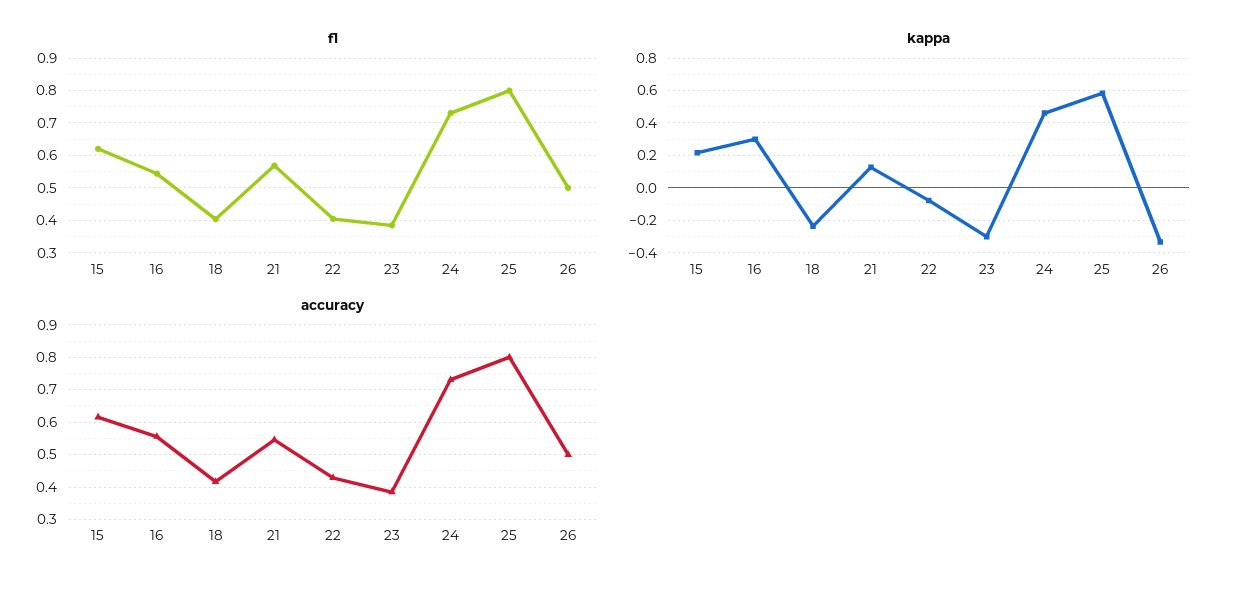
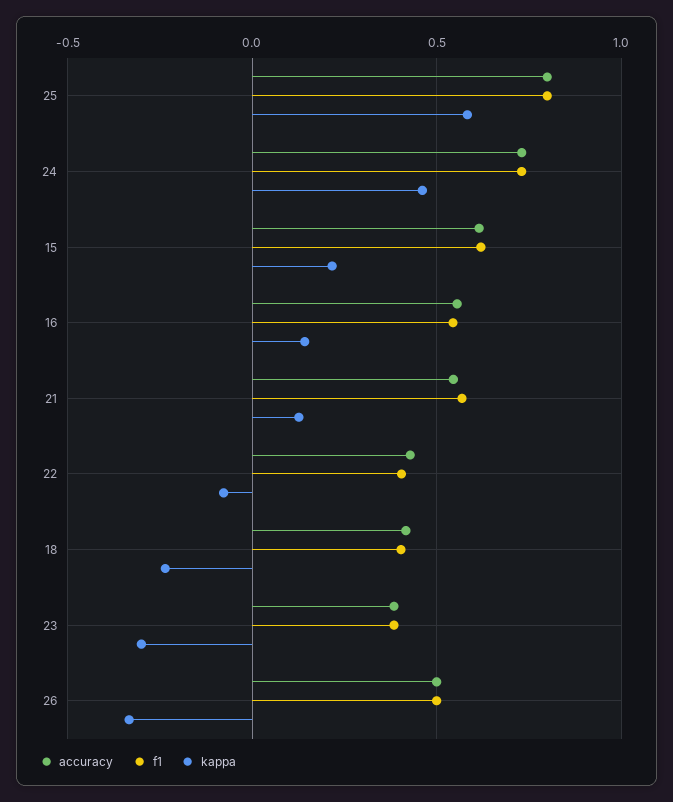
  {
    "f1": {
      "15": 0.62,
      "16": 0.54,
      "18": 0.4,
      "21": 0.56,
      "22": 0.4,
      "23": 0.38,
      "24": 0.74,
      "25": 0.8,
      "26": 0.5
    },
    "kappa": {
      "15": 0.2,
-     "16": 0.3,
+     "16": 0.15,
      "18": -0.25,
      "21": 0.15,
      "22": -0.1,
      "23": -0.3,
      "24": 0.45,
      "25": 0.6,
      "26": -0.35
    },
    "accuracy": {
      "15": 0.62,
      "16": 0.56,
      "18": 0.42,
      "21": 0.54,
      "22": 0.42,
      "23": 0.38,
      "24": 0.74,
      "25": 0.8,
      "26": 0.5
    }
  }

